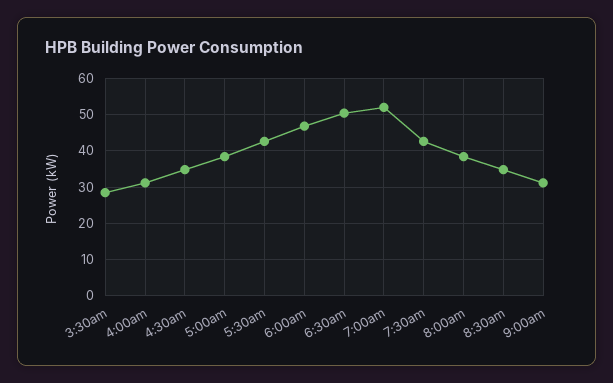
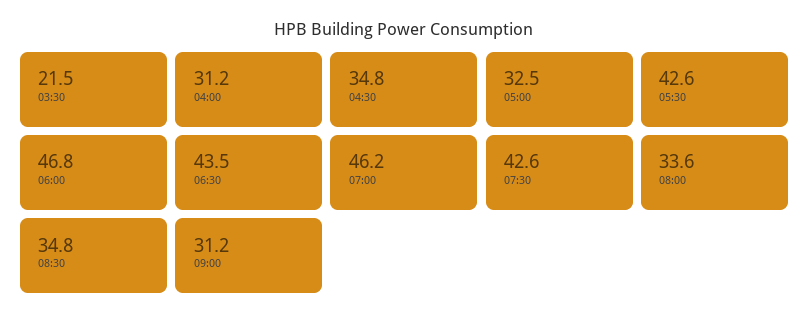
  {
-   "3:30am": 28,
+   "3:30am": 21.5,
    "4:00am": 31.2,
    "4:30am": 34.8,
-   "5:00am": 38,
+   "5:00am": 32.5,
    "5:30am": 42.6,
    "6:00am": 46.8,
-   "6:30am": 50,
+   "6:30am": 43.5,
-   "7:00am": 52,
+   "7:00am": 46.2,
    "7:30am": 42.6,
-   "8:00am": 38,
+   "8:00am": 33.6,
    "8:30am": 34.8,
    "9:00am": 31.2
  }

